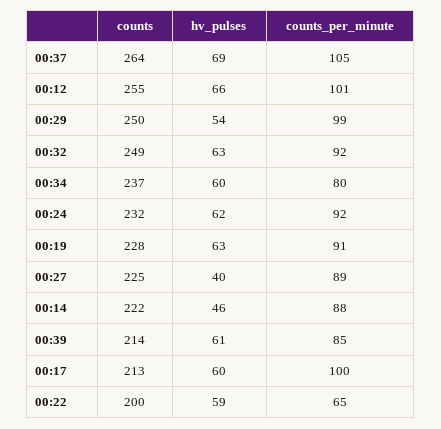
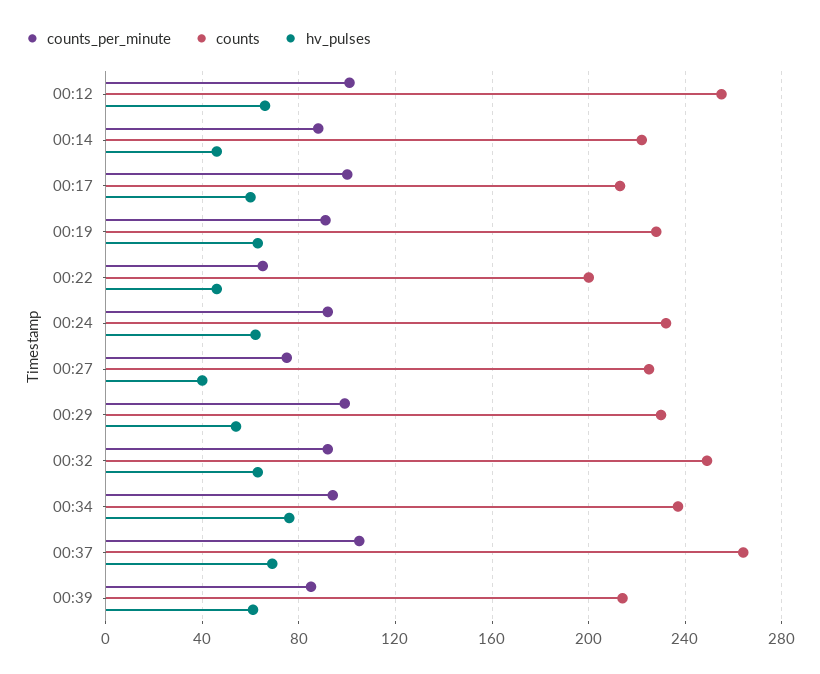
  {
    "counts": {
      "00:37": 264,
      "00:12": 255,
-     "00:29": 250,
+     "00:29": 230,
      "00:32": 249,
      "00:34": 237,
      "00:24": 232,
      "00:19": 228,
      "00:27": 225,
      "00:14": 222,
      "00:39": 214,
      "00:17": 213,
      "00:22": 200
    },
    "hv_pulses": {
      "00:37": 69,
      "00:12": 66,
      "00:29": 54,
      "00:32": 63,
-     "00:34": 60,
+     "00:34": 75,
      "00:24": 62,
      "00:19": 63,
      "00:27": 40,
      "00:14": 46,
      "00:39": 61,
      "00:17": 60,
-     "00:22": 59
+     "00:22": 45
    },
    "counts_per_minute": {
      "00:37": 105,
      "00:12": 101,
      "00:29": 99,
      "00:32": 92,
-     "00:34": 80,
+     "00:34": 95,
      "00:24": 92,
      "00:19": 91,
-     "00:27": 89,
+     "00:27": 75,
      "00:14": 88,
      "00:39": 85,
      "00:17": 100,
      "00:22": 65
    }
  }

